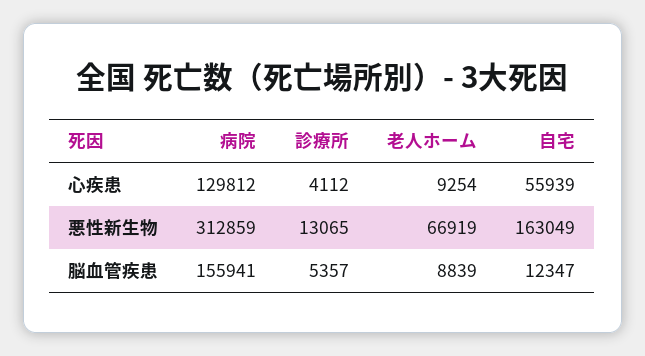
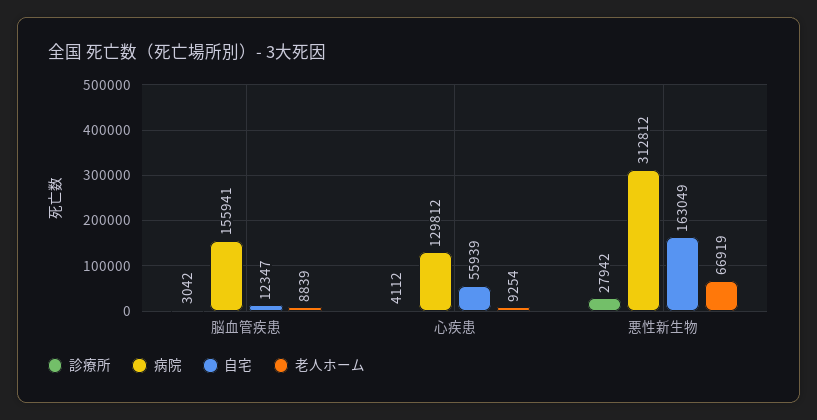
  {
    "病院": {
      "心疾患": 129812,
-     "悪性新生物": 312859,
+     "悪性新生物": 312812,
      "脳血管疾患": 155941
    },
    "診療所": {
      "心疾患": 4112,
-     "悪性新生物": 13065,
+     "悪性新生物": 27942,
-     "脳血管疾患": 5357
+     "脳血管疾患": 3042
    },
    "老人ホーム": {
      "心疾患": 9254,
      "悪性新生物": 66919,
      "脳血管疾患": 8839
    },
    "自宅": {
      "心疾患": 55939,
      "悪性新生物": 163049,
      "脳血管疾患": 12347
    }
  }

